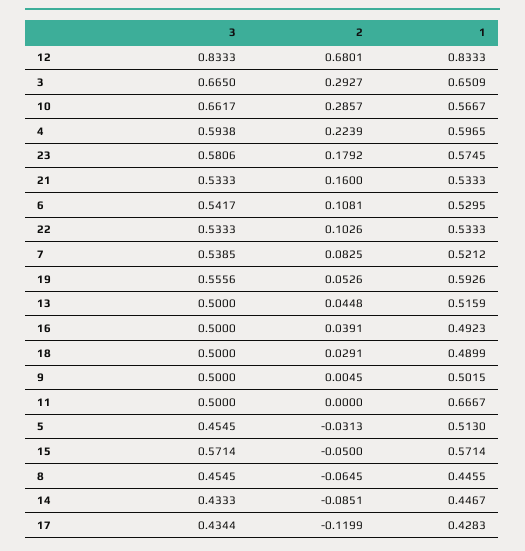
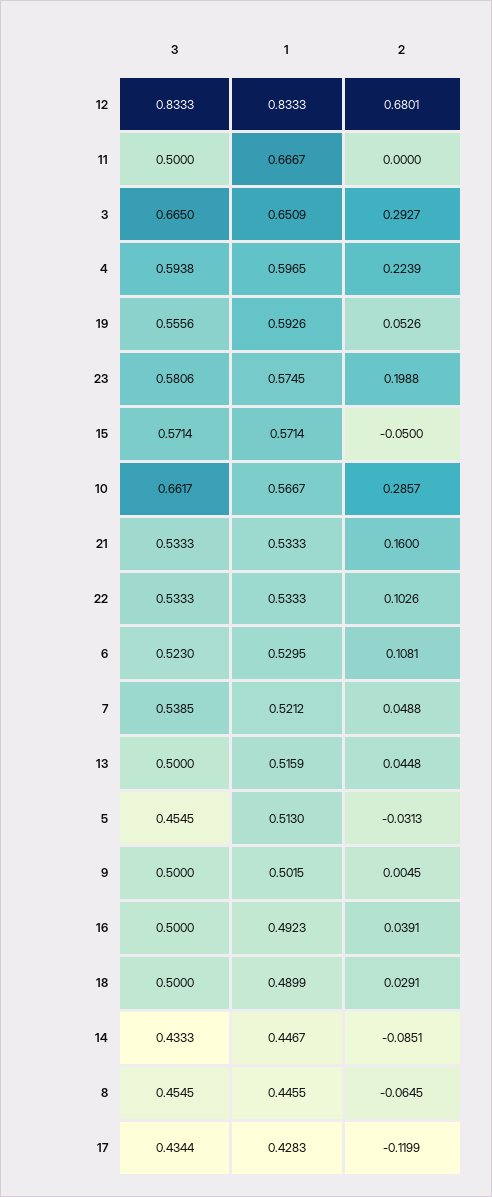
  {
    "3": {
      "12": 0.8333,
      "3": 0.665,
      "10": 0.6617,
      "4": 0.5938,
      "23": 0.5806,
      "21": 0.5333,
-     "6": 0.5417,
+     "6": 0.523,
      "22": 0.5333,
      "7": 0.5385,
      "19": 0.5556,
      "13": 0.5,
      "16": 0.5,
      "18": 0.5,
      "9": 0.5,
      "11": 0.5,
      "5": 0.4545,
      "15": 0.5714,
      "8": 0.4545,
      "14": 0.4333,
      "17": 0.4344
    },
    "2": {
      "12": 0.6801,
      "3": 0.2927,
      "10": 0.2857,
      "4": 0.2239,
-     "23": 0.1792,
+     "23": 0.1988,
      "21": 0.16,
      "6": 0.1081,
      "22": 0.1026,
-     "7": 0.0825,
+     "7": 0.0488,
      "19": 0.0526,
      "13": 0.0448,
      "16": 0.0391,
      "18": 0.0291,
      "9": 0.0045,
      "11": 0,
      "5": -0.0313,
      "15": -0.05,
      "8": -0.0645,
      "14": -0.0851,
      "17": -0.1199
    },
    "1": {
      "12": 0.8333,
      "3": 0.6509,
      "10": 0.5667,
      "4": 0.5965,
      "23": 0.5745,
      "21": 0.5333,
      "6": 0.5295,
      "22": 0.5333,
      "7": 0.5212,
      "19": 0.5926,
      "13": 0.5159,
      "16": 0.4923,
      "18": 0.4899,
      "9": 0.5015,
      "11": 0.6667,
      "5": 0.513,
      "15": 0.5714,
      "8": 0.4455,
      "14": 0.4467,
      "17": 0.4283
    }
  }

